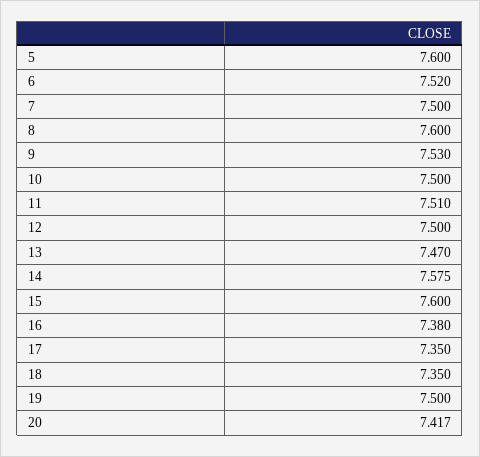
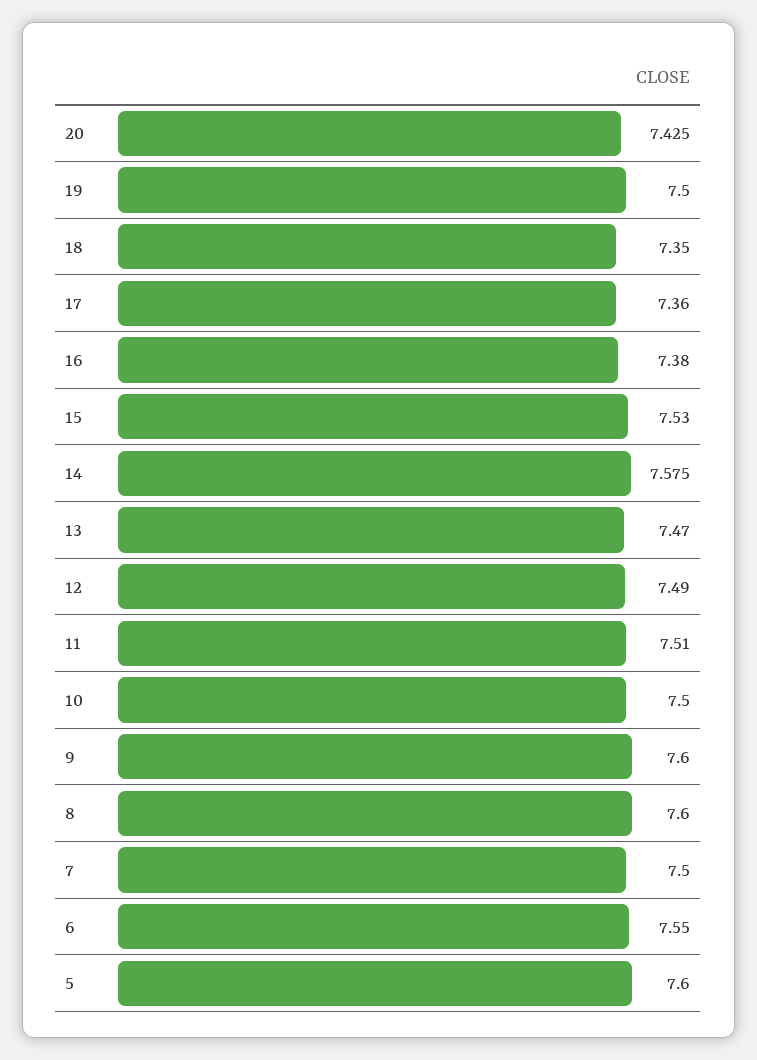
  {
    "5": 7.6,
-   "6": 7.52,
+   "6": 7.55,
    "7": 7.5,
    "8": 7.6,
-   "9": 7.53,
+   "9": 7.6,
    "10": 7.5,
    "11": 7.51,
-   "12": 7.5,
+   "12": 7.49,
    "13": 7.47,
    "14": 7.575,
-   "15": 7.6,
+   "15": 7.53,
    "16": 7.38,
-   "17": 7.35,
+   "17": 7.36,
    "18": 7.35,
    "19": 7.5,
-   "20": 7.417
+   "20": 7.425
  }

